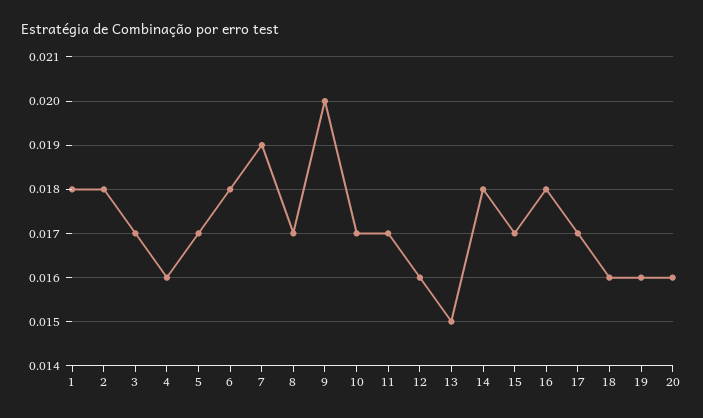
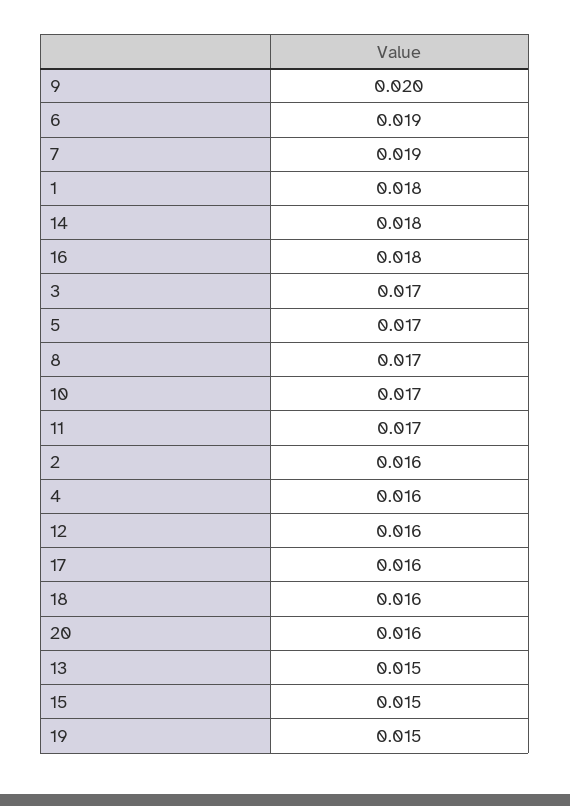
  {
    "1": 0.018,
-   "2": 0.018,
+   "2": 0.016,
    "3": 0.017,
    "4": 0.016,
    "5": 0.017,
-   "6": 0.018,
+   "6": 0.019,
    "7": 0.019,
    "8": 0.017,
    "9": 0.02,
    "10": 0.017,
    "11": 0.017,
    "12": 0.016,
    "13": 0.015,
    "14": 0.018,
-   "15": 0.017,
+   "15": 0.015,
    "16": 0.018,
-   "17": 0.017,
+   "17": 0.016,
    "18": 0.016,
-   "19": 0.016,
+   "19": 0.015,
    "20": 0.016
  }

